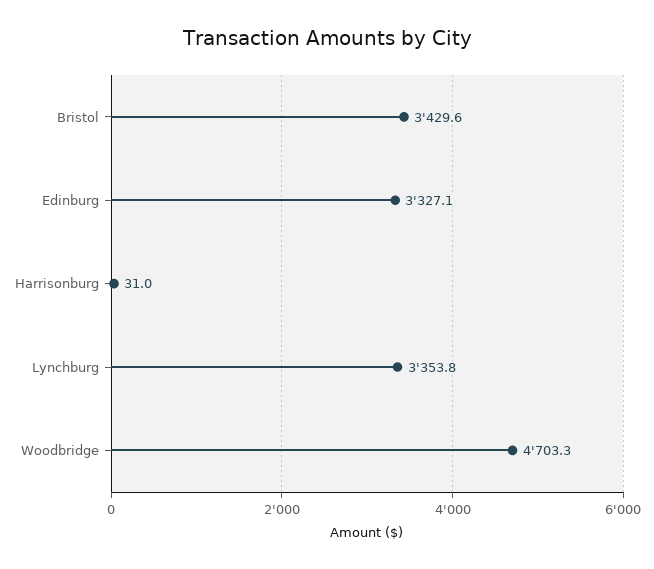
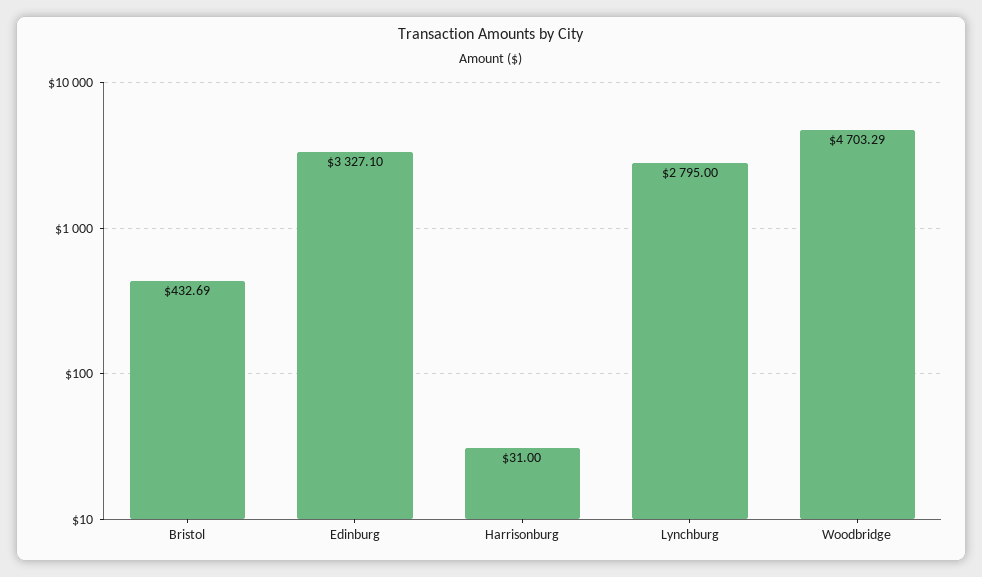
  {
-   "Bristol": 3429.6,
+   "Bristol": 432.69,
    "Edinburg": 3327.1,
    "Harrisonburg": 31,
-   "Lynchburg": 3353.8,
+   "Lynchburg": 2795,
    "Woodbridge": 4703.29
  }

